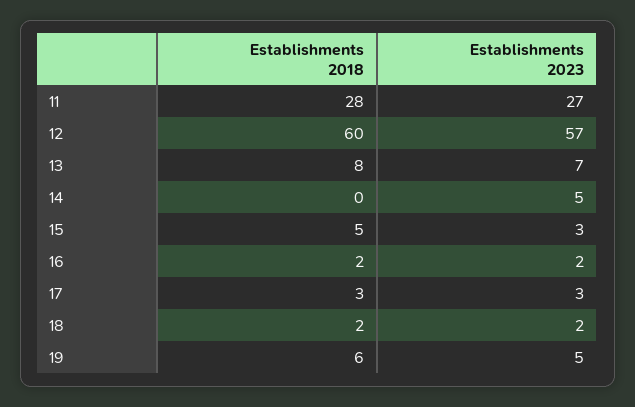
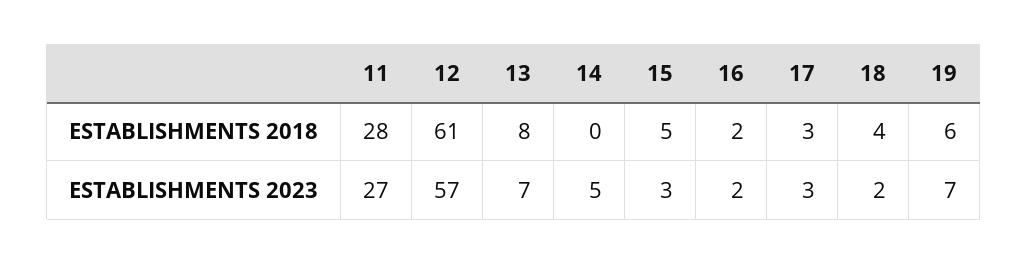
  {
    "Establishments 2018": {
      "11": 28,
-     "12": 60,
+     "12": 61,
      "13": 8,
      "14": 0,
      "15": 5,
      "16": 2,
      "17": 3,
-     "18": 2,
+     "18": 4,
      "19": 6
    },
    "Establishments 2023": {
      "11": 27,
      "12": 57,
      "13": 7,
      "14": 5,
      "15": 3,
      "16": 2,
      "17": 3,
      "18": 2,
-     "19": 5
+     "19": 7
    }
  }

